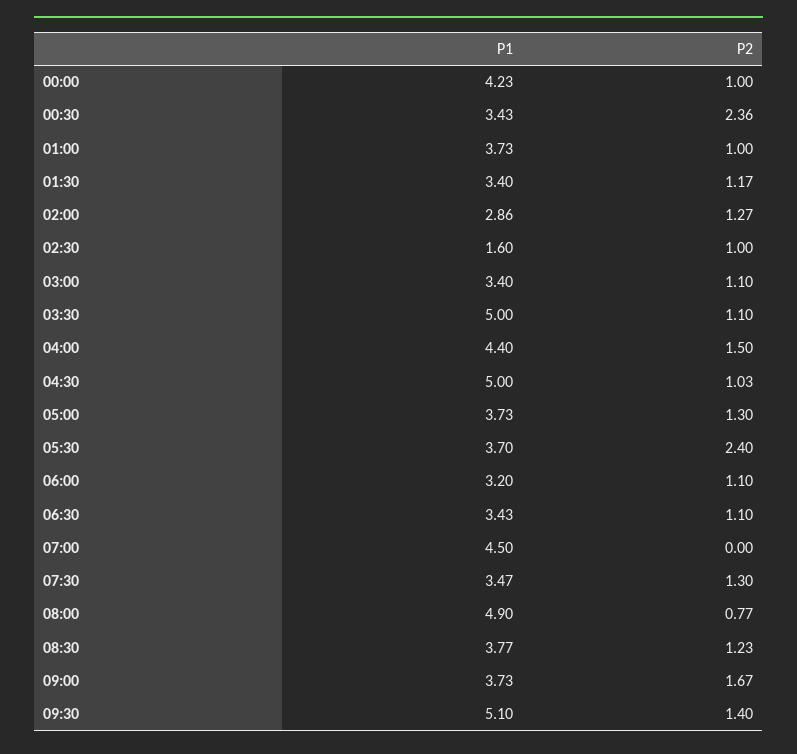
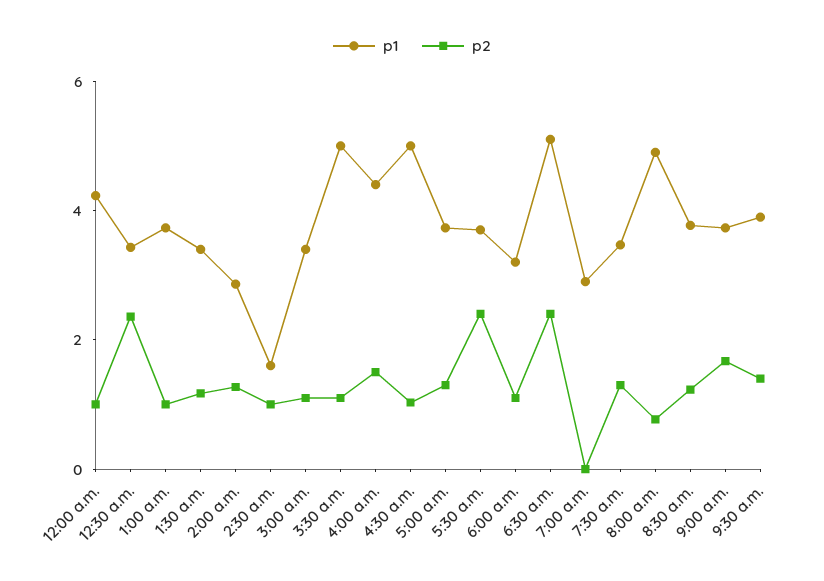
  {
    "P1": {
      "00:00": 4.23,
      "00:30": 3.43,
      "01:00": 3.73,
      "01:30": 3.4,
      "02:00": 2.86,
      "02:30": 1.6,
      "03:00": 3.4,
      "03:30": 5,
      "04:00": 4.4,
      "04:30": 5,
      "05:00": 3.73,
      "05:30": 3.7,
      "06:00": 3.2,
-     "06:30": 3.43,
+     "06:30": 5,
-     "07:00": 4.5,
+     "07:00": 3,
      "07:30": 3.47,
      "08:00": 4.9,
      "08:30": 3.77,
      "09:00": 3.73,
-     "09:30": 5.1
+     "09:30": 4
    },
    "P2": {
      "00:00": 1,
      "00:30": 2.36,
      "01:00": 1,
      "01:30": 1.17,
      "02:00": 1.27,
      "02:30": 1,
      "03:00": 1.1,
      "03:30": 1.1,
      "04:00": 1.5,
      "04:30": 1.03,
      "05:00": 1.3,
      "05:30": 2.4,
      "06:00": 1.1,
-     "06:30": 1.1,
+     "06:30": 2.5,
      "07:00": 0,
      "07:30": 1.3,
      "08:00": 0.77,
      "08:30": 1.23,
      "09:00": 1.67,
      "09:30": 1.4
    }
  }

